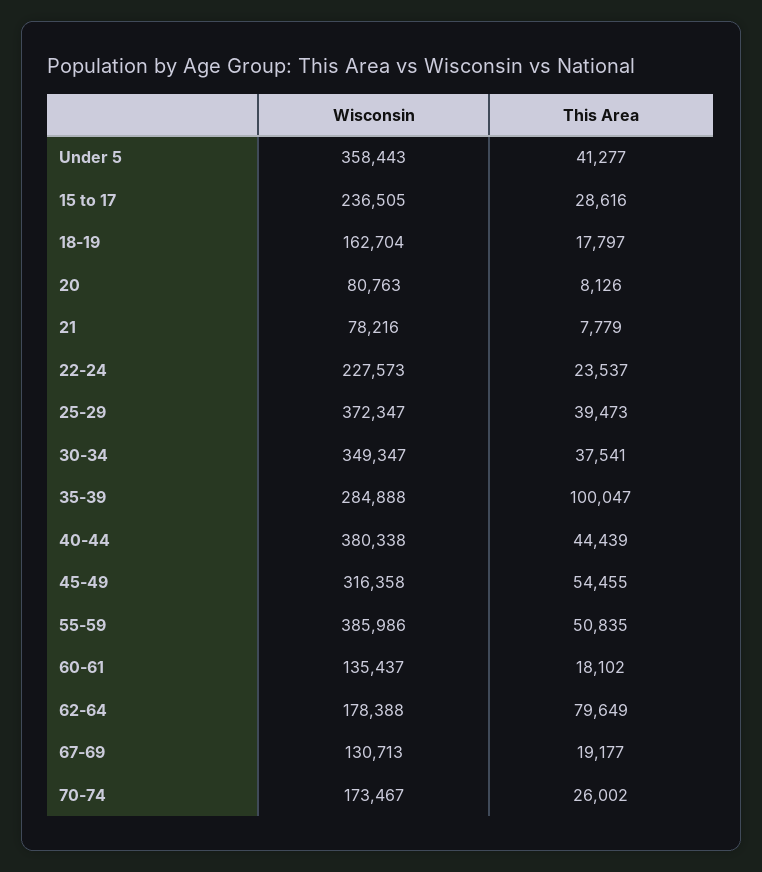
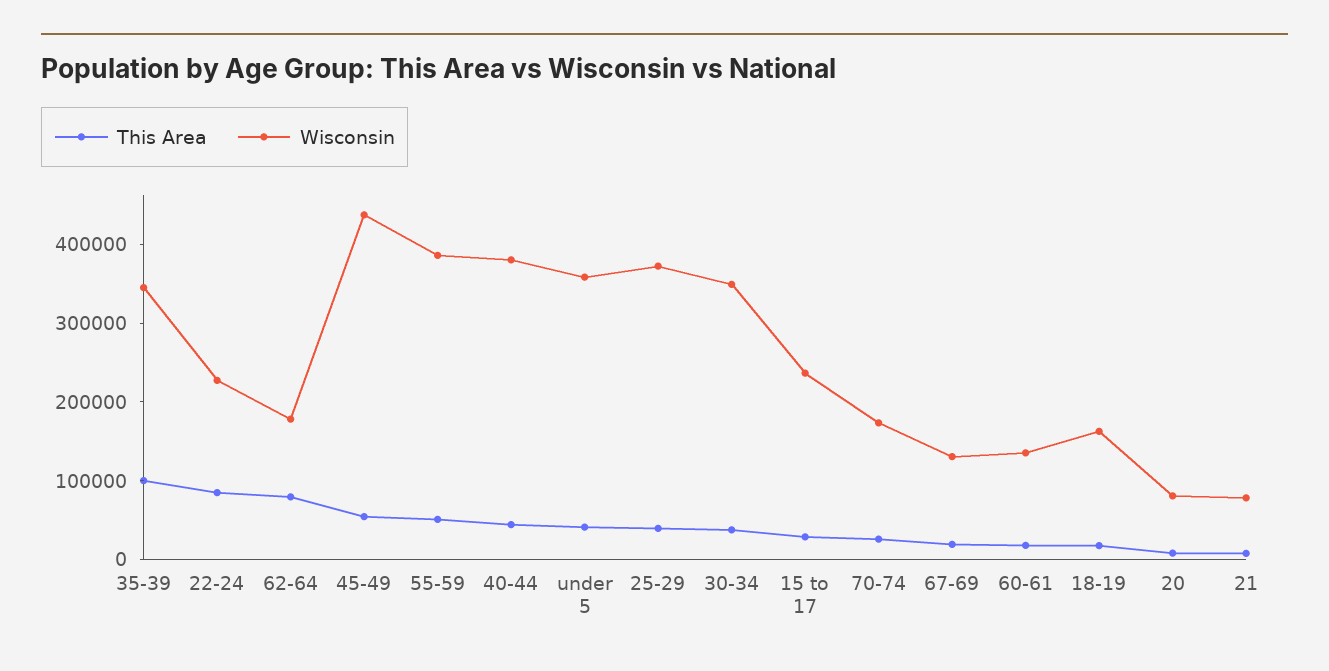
  {
    "Wisconsin": {
      "Under 5": 358443,
      "15 to 17": 236505,
      "18-19": 162704,
      "20": 80763,
      "21": 78216,
      "22-24": 227573,
      "25-29": 372347,
      "30-34": 349347,
-     "35-39": 284888,
+     "35-39": 340000,
      "40-44": 380338,
-     "45-49": 316358,
+     "45-49": 440000,
      "55-59": 385986,
      "60-61": 135437,
      "62-64": 178388,
      "67-69": 130713,
      "70-74": 173467
    },
    "This Area": {
      "Under 5": 41277,
      "15 to 17": 28616,
      "18-19": 17797,
      "20": 8126,
      "21": 7779,
-     "22-24": 23537,
+     "22-24": 80000,
      "25-29": 39473,
      "30-34": 37541,
      "35-39": 100047,
      "40-44": 44439,
      "45-49": 54455,
      "55-59": 50835,
      "60-61": 18102,
      "62-64": 79649,
      "67-69": 19177,
      "70-74": 26002
    }
  }

